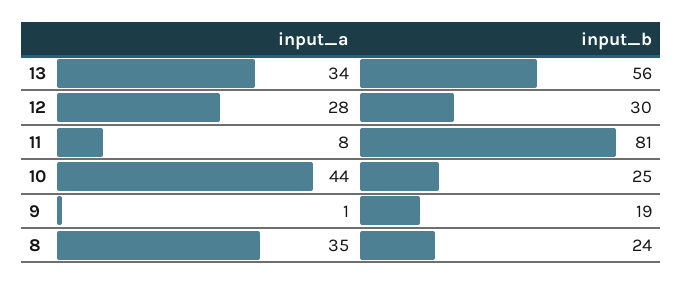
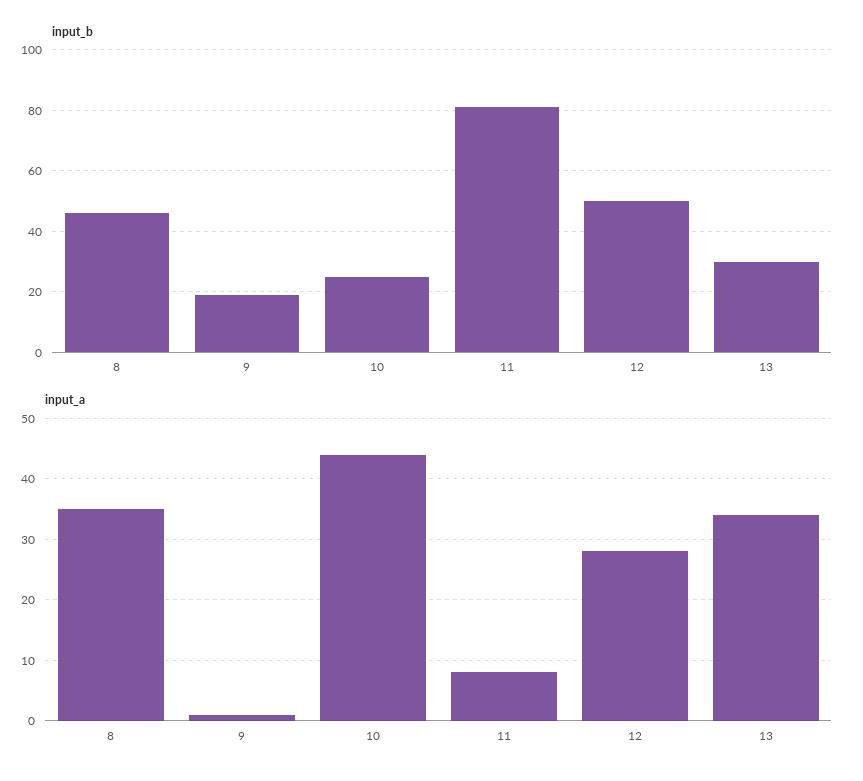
  {
    "input_a": {
      "13": 34,
      "12": 28,
      "11": 8,
      "10": 44,
      "9": 1,
      "8": 35
    },
    "input_b": {
-     "13": 56,
+     "13": 30,
-     "12": 30,
+     "12": 50,
      "11": 81,
      "10": 25,
      "9": 19,
-     "8": 24
+     "8": 45
    }
  }

